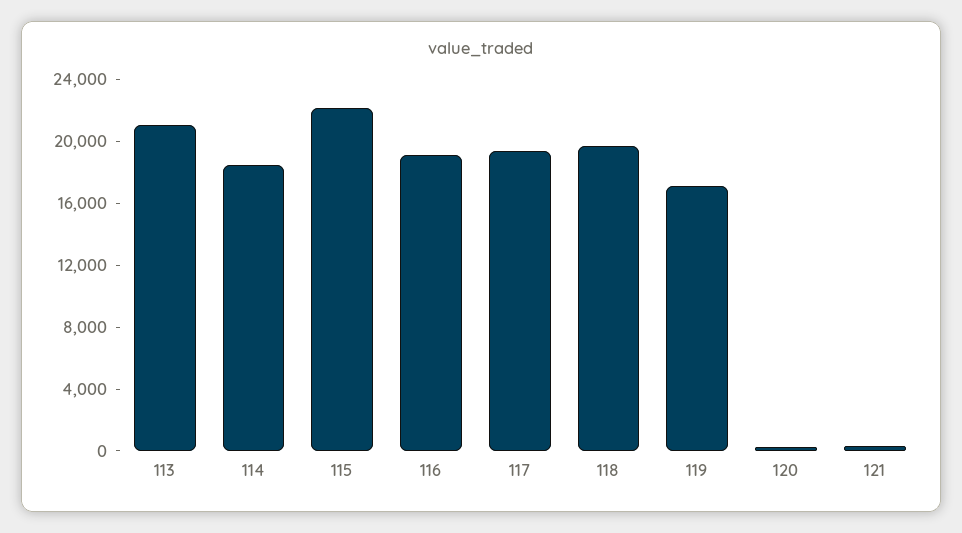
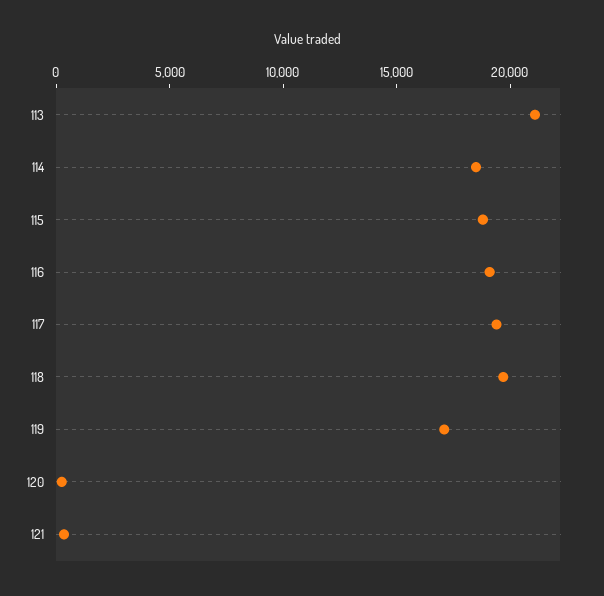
  {
    "113": 21000,
    "114": 19000,
-   "115": 22000,
+   "115": 19000,
    "116": 19000,
    "117": 19000,
    "118": 20000,
    "119": 17000,
    "120": 0,
    "121": 0
  }

